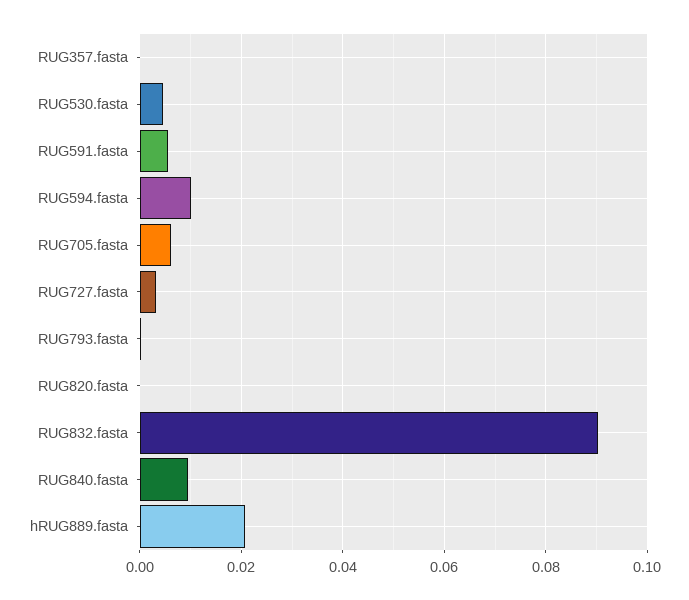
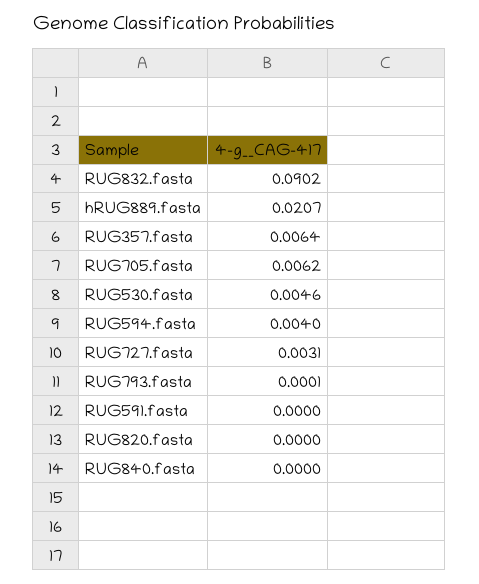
  {
-   "RUG357.fasta": 0,
+   "RUG357.fasta": 0.0064,
    "RUG530.fasta": 0.0046,
-   "RUG591.fasta": 0.006,
+   "RUG591.fasta": 0,
-   "RUG594.fasta": 0.01,
+   "RUG594.fasta": 0.004,
    "RUG705.fasta": 0.0062,
    "RUG727.fasta": 0.0031,
    "RUG793.fasta": 0.0001,
    "RUG820.fasta": 0,
    "RUG832.fasta": 0.0902,
-   "RUG840.fasta": 0.01,
+   "RUG840.fasta": 0,
    "hRUG889.fasta": 0.0207
  }

